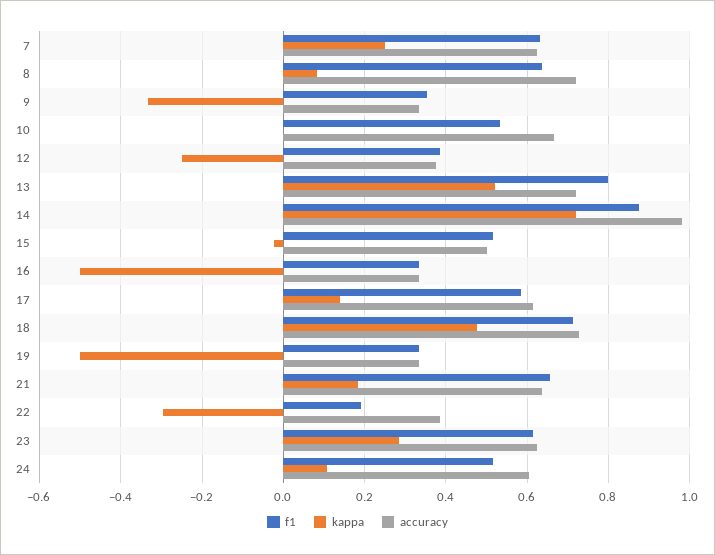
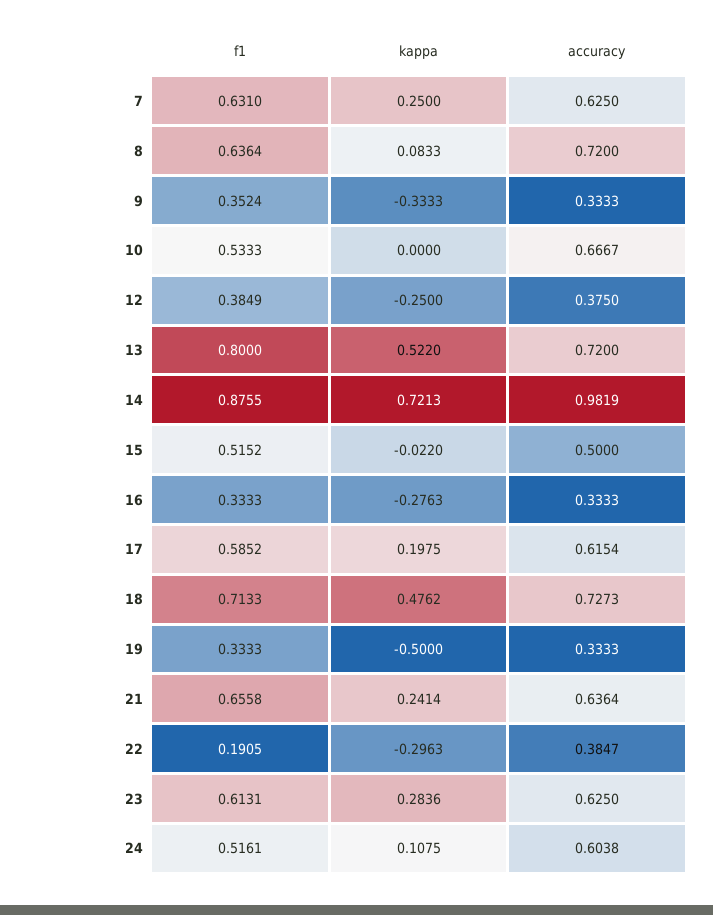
  {
    "f1": {
      "7": 0.631,
      "8": 0.6364,
      "9": 0.3524,
      "10": 0.5333,
      "12": 0.3849,
      "13": 0.8,
      "14": 0.8755,
      "15": 0.5152,
      "16": 0.3333,
      "17": 0.5852,
      "18": 0.7133,
      "19": 0.3333,
      "21": 0.6558,
      "22": 0.1905,
      "23": 0.6131,
      "24": 0.5161
    },
    "kappa": {
      "7": 0.25,
      "8": 0.0833,
      "9": -0.3333,
      "10": 0,
      "12": -0.25,
      "13": 0.522,
      "14": 0.7213,
      "15": -0.022,
-     "16": -0.5,
+     "16": -0.2763,
-     "17": 0.14,
+     "17": 0.1975,
      "18": 0.4762,
      "19": -0.5,
-     "21": 0.18,
+     "21": 0.2414,
      "22": -0.2963,
      "23": 0.2836,
      "24": 0.1075
    },
    "accuracy": {
      "7": 0.625,
      "8": 0.72,
      "9": 0.3333,
      "10": 0.6667,
      "12": 0.375,
      "13": 0.72,
      "14": 0.9819,
      "15": 0.5,
      "16": 0.3333,
      "17": 0.6154,
      "18": 0.7273,
      "19": 0.3333,
      "21": 0.6364,
      "22": 0.3847,
      "23": 0.625,
      "24": 0.6038
    }
  }

